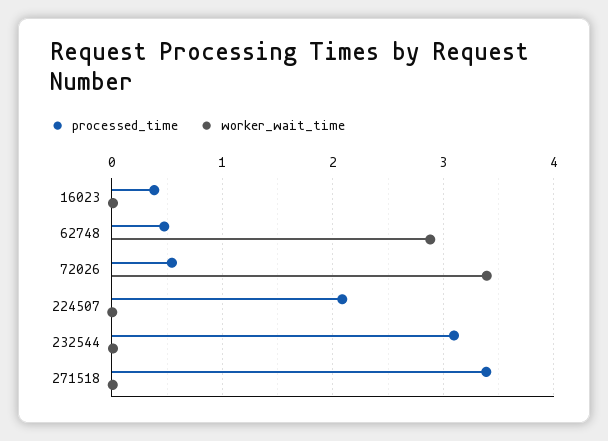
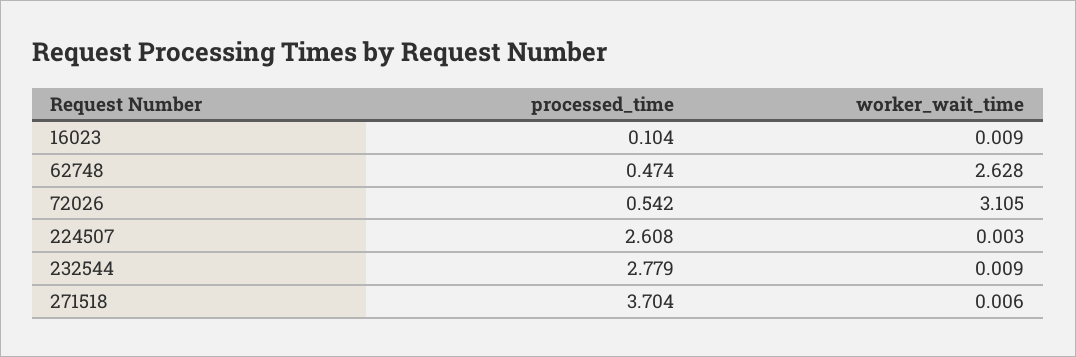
  {
    "processed_time": {
-     "16023": 0.4,
+     "16023": 0.104,
      "62748": 0.474,
      "72026": 0.542,
-     "224507": 2.1,
+     "224507": 2.608,
-     "232544": 3.1,
+     "232544": 2.779,
-     "271518": 3.4
+     "271518": 3.704
    },
    "worker_wait_time": {
      "16023": 0.009,
-     "62748": 2.9,
+     "62748": 2.628,
-     "72026": 3.4,
+     "72026": 3.105,
      "224507": 0.003,
      "232544": 0.009,
      "271518": 0.006
    }
  }

